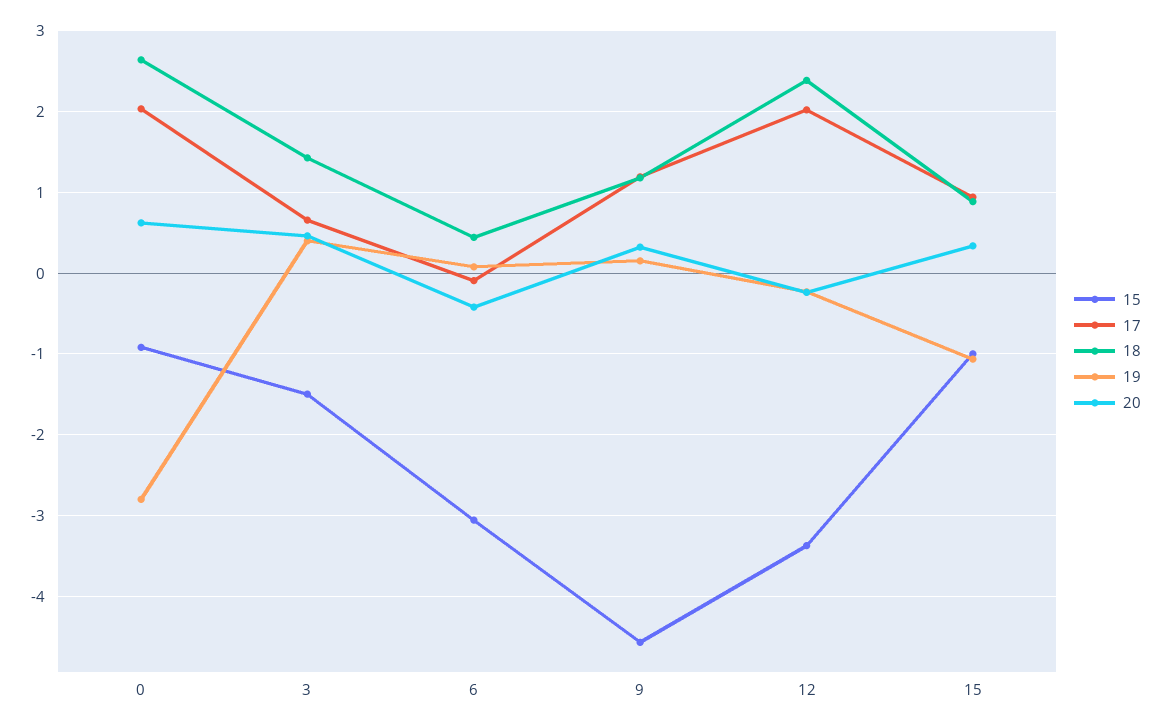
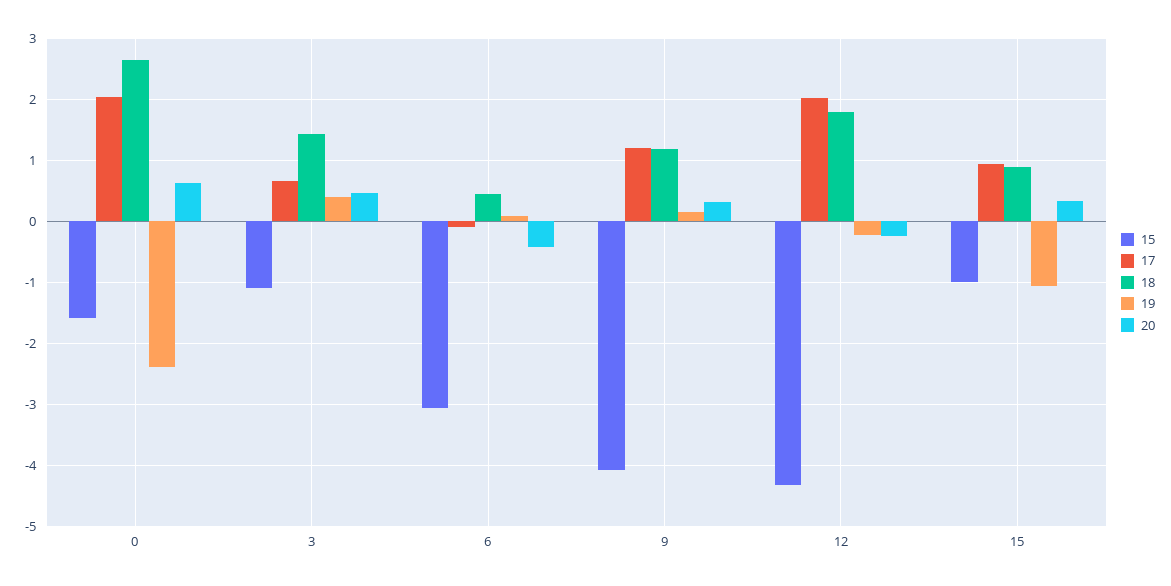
  {
    "15": {
-     "0": -0.9,
+     "0": -1.6,
-     "3": -1.5,
+     "3": -1.1,
      "6": -3.1,
-     "9": -4.6,
+     "9": -4.1,
-     "12": -3.4,
+     "12": -4.3,
      "15": -1
    },
    "17": {
      "0": 2,
      "3": 0.7,
      "6": -0.1,
      "9": 1.2,
      "12": 2,
      "15": 0.9
    },
    "18": {
      "0": 2.6,
      "3": 1.4,
      "6": 0.4,
      "9": 1.2,
-     "12": 2.4,
+     "12": 1.8,
      "15": 0.9
    },
    "19": {
-     "0": -2.8,
+     "0": -2.4,
      "3": 0.4,
      "6": 0.1,
      "9": 0.2,
      "12": -0.2,
      "15": -1.1
    },
    "20": {
      "0": 0.6,
      "3": 0.5,
      "6": -0.4,
      "9": 0.3,
      "12": -0.2,
      "15": 0.3
    }
  }

